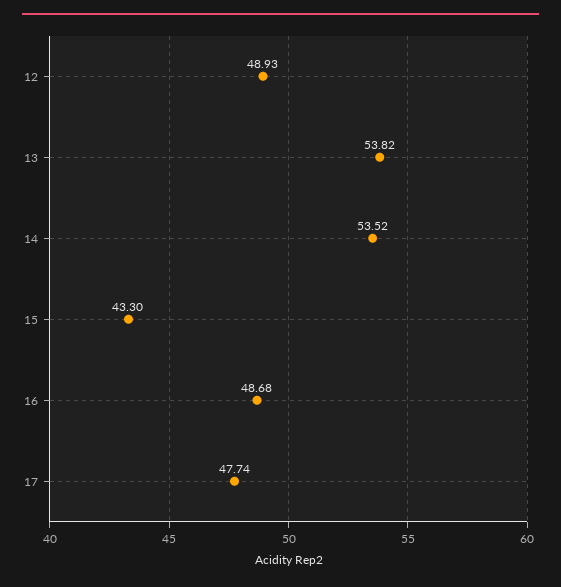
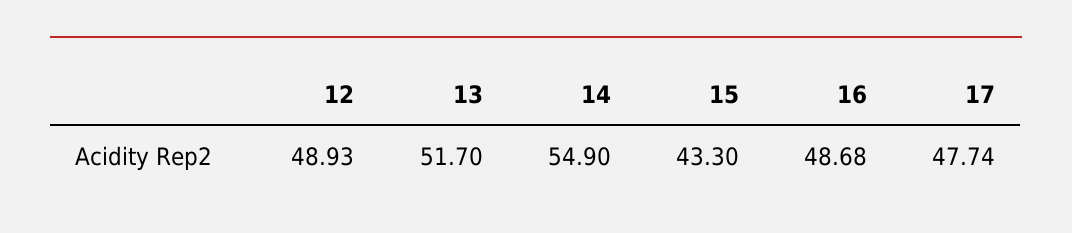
  {
    "12": 48.93,
-   "13": 53.82,
+   "13": 51.7,
-   "14": 53.52,
+   "14": 54.9,
    "15": 43.3,
    "16": 48.68,
    "17": 47.74
  }

